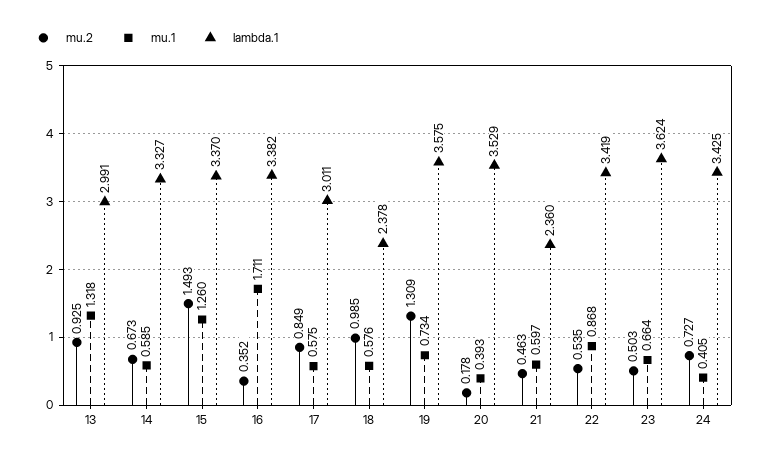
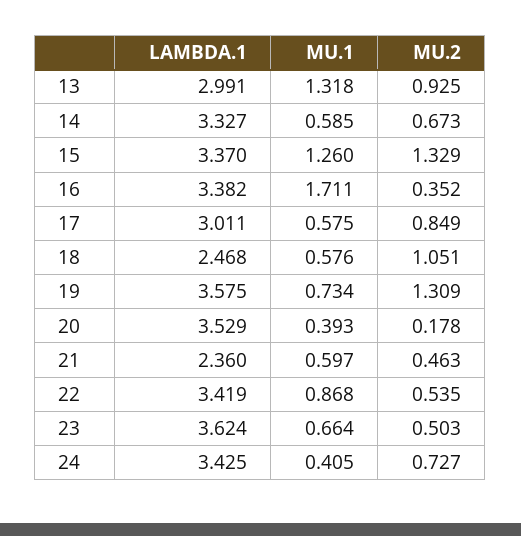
  {
    "mu.2": {
      "13": 0.925,
      "14": 0.673,
-     "15": 1.493,
+     "15": 1.329,
      "16": 0.352,
      "17": 0.849,
-     "18": 0.985,
+     "18": 1.051,
      "19": 1.309,
      "20": 0.178,
      "21": 0.463,
      "22": 0.535,
      "23": 0.503,
      "24": 0.727
    },
    "mu.1": {
      "13": 1.318,
      "14": 0.585,
      "15": 1.26,
      "16": 1.711,
      "17": 0.575,
      "18": 0.576,
      "19": 0.734,
      "20": 0.393,
      "21": 0.597,
      "22": 0.868,
      "23": 0.664,
      "24": 0.405
    },
    "lambda.1": {
      "13": 2.991,
      "14": 3.327,
      "15": 3.37,
      "16": 3.382,
      "17": 3.011,
-     "18": 2.378,
+     "18": 2.468,
      "19": 3.575,
      "20": 3.529,
      "21": 2.36,
      "22": 3.419,
      "23": 3.624,
      "24": 3.425
    }
  }

